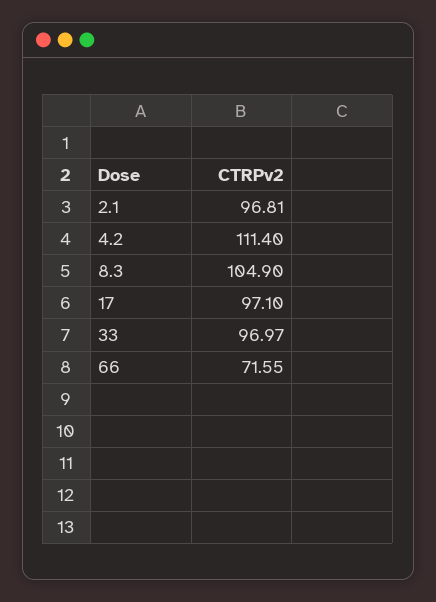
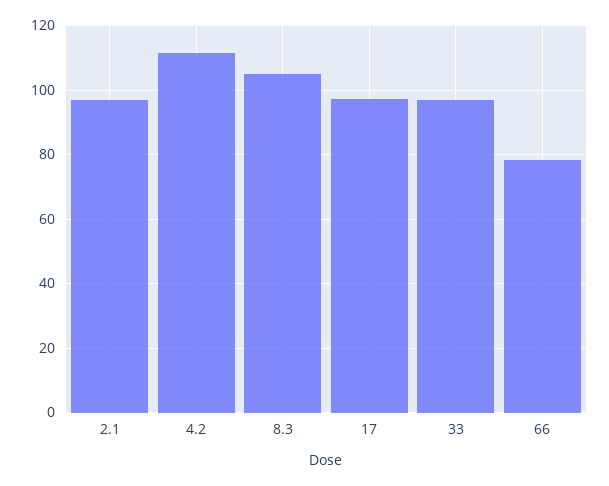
  {
    "2.1": 96.81,
    "4.2": 111.4,
    "8.3": 104.9,
    "17": 97.1,
    "33": 96.97,
-   "66": 71.55
+   "66": 78
  }

